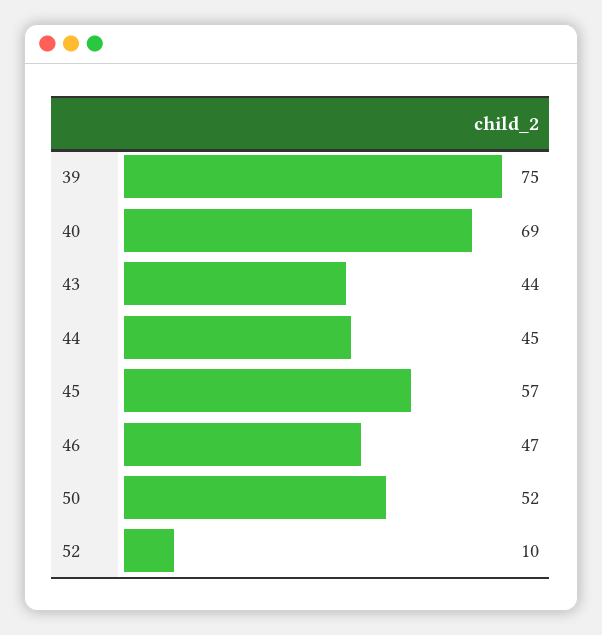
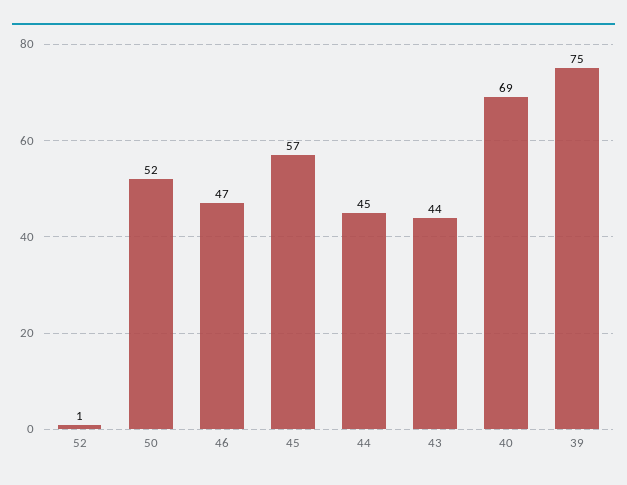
  {
    "39": 75,
    "40": 69,
    "43": 44,
    "44": 45,
    "45": 57,
    "46": 47,
    "50": 52,
-   "52": 10
+   "52": 1
  }

